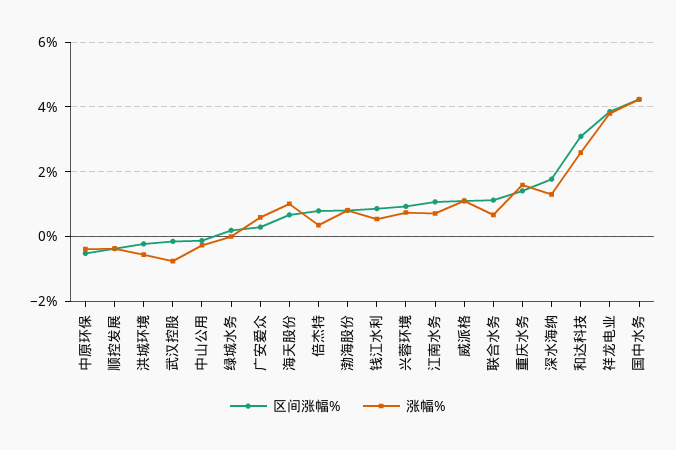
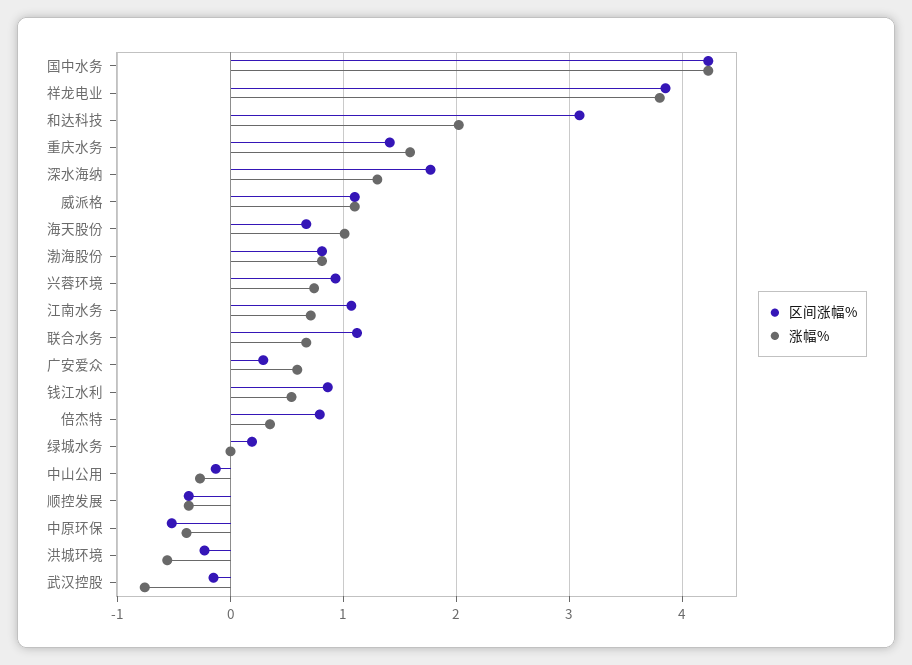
  {
    "区间涨幅%": {
      "中原环保": -0.5,
      "顺控发展": -0.4,
      "洪城环境": -0.2,
      "武汉控股": -0.2,
      "中山公用": -0.1,
      "绿城水务": 0.2,
      "广安爱众": 0.3,
      "海天股份": 0.7,
      "倍杰特": 0.8,
      "渤海股份": 0.8,
      "钱江水利": 0.9,
      "兴蓉环境": 0.9,
      "江南水务": 1.1,
      "威派格": 1.1,
      "联合水务": 1.1,
      "重庆水务": 1.4,
      "深水海纳": 1.8,
      "和达科技": 3.1,
      "祥龙电业": 3.9,
      "国中水务": 4.2
    },
    "涨幅%": {
      "中原环保": -0.4,
      "顺控发展": -0.4,
      "洪城环境": -0.6,
      "武汉控股": -0.8,
      "中山公用": -0.3,
      "绿城水务": 0,
      "广安爱众": 0.6,
      "海天股份": 1,
      "倍杰特": 0.4,
      "渤海股份": 0.8,
      "钱江水利": 0.5,
      "兴蓉环境": 0.7,
      "江南水务": 0.7,
      "威派格": 1.1,
      "联合水务": 0.7,
      "重庆水务": 1.6,
      "深水海纳": 1.3,
-     "和达科技": 2.6,
+     "和达科技": 2,
      "祥龙电业": 3.8,
      "国中水务": 4.2
    }
  }

